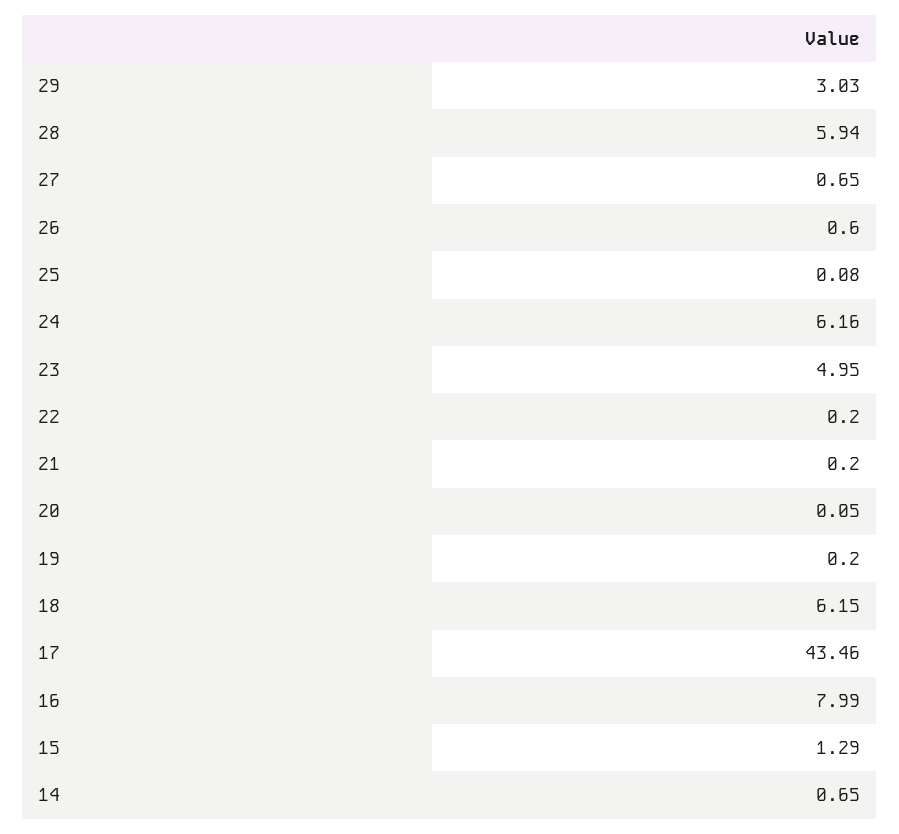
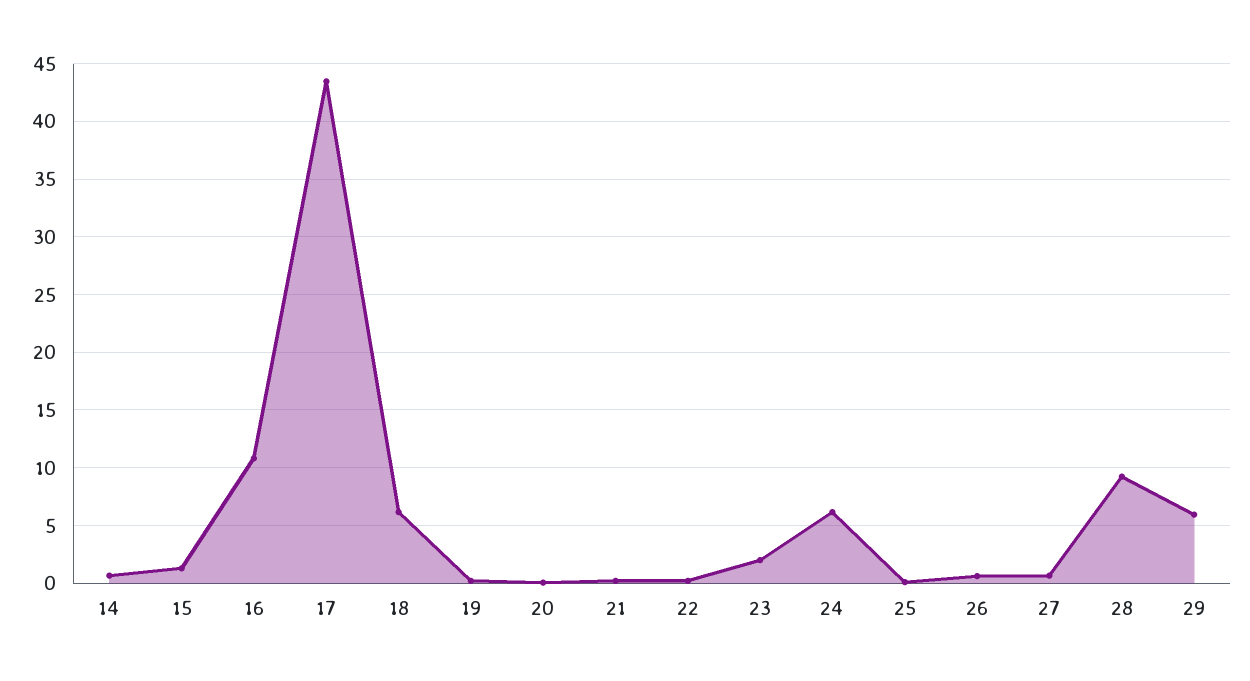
  {
-   "29": 3.03,
+   "29": 6,
-   "28": 5.94,
+   "28": 9,
    "27": 0.65,
    "26": 0.6,
    "25": 0.08,
    "24": 6.16,
-   "23": 4.95,
+   "23": 2,
    "22": 0.2,
    "21": 0.2,
    "20": 0.05,
    "19": 0.2,
    "18": 6.15,
    "17": 43.46,
-   "16": 7.99,
+   "16": 11,
    "15": 1.29,
    "14": 0.65
  }

